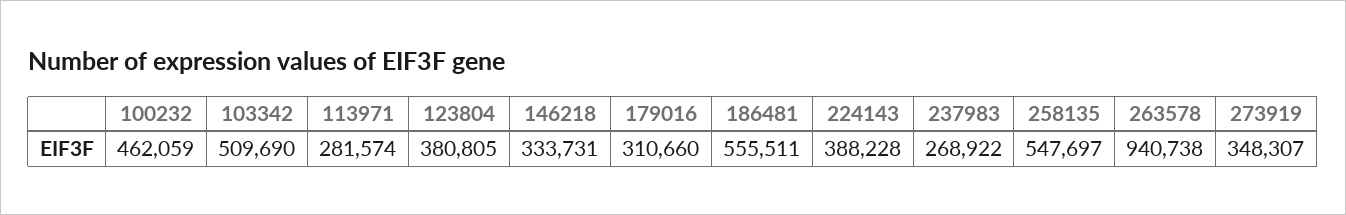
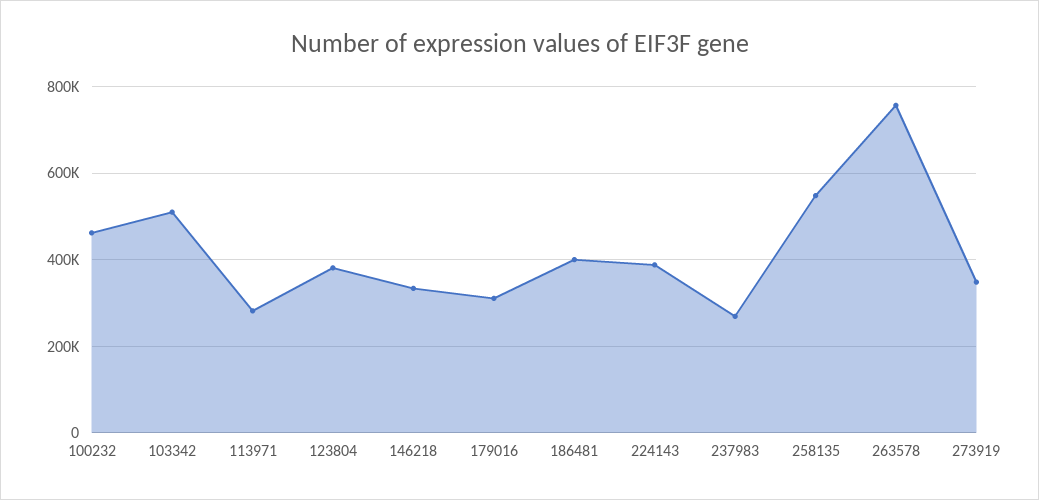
  {
    "100232": 462059,
    "103342": 509690,
    "113971": 281574,
    "123804": 380805,
    "146218": 333731,
    "179016": 310660,
-   "186481": 555511,
+   "186481": 400000,
    "224143": 388228,
    "237983": 268922,
    "258135": 547697,
-   "263578": 940738,
+   "263578": 760000,
    "273919": 348307
  }

